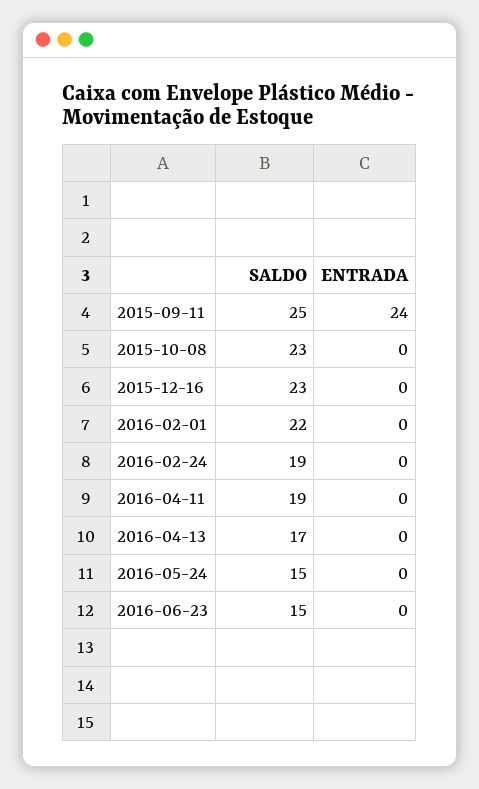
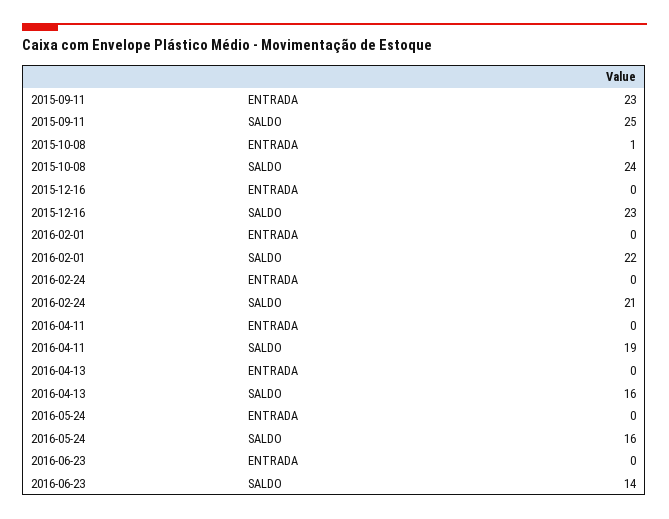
  {
    "SALDO": {
      "2015-09-11": 25,
-     "2015-10-08": 23,
+     "2015-10-08": 24,
      "2015-12-16": 23,
      "2016-02-01": 22,
-     "2016-02-24": 19,
+     "2016-02-24": 21,
      "2016-04-11": 19,
-     "2016-04-13": 17,
+     "2016-04-13": 16,
-     "2016-05-24": 15,
+     "2016-05-24": 16,
-     "2016-06-23": 15
+     "2016-06-23": 14
    },
    "ENTRADA": {
-     "2015-09-11": 24,
+     "2015-09-11": 23,
-     "2015-10-08": 0,
+     "2015-10-08": 1,
      "2015-12-16": 0,
      "2016-02-01": 0,
      "2016-02-24": 0,
      "2016-04-11": 0,
      "2016-04-13": 0,
      "2016-05-24": 0,
      "2016-06-23": 0
    }
  }

